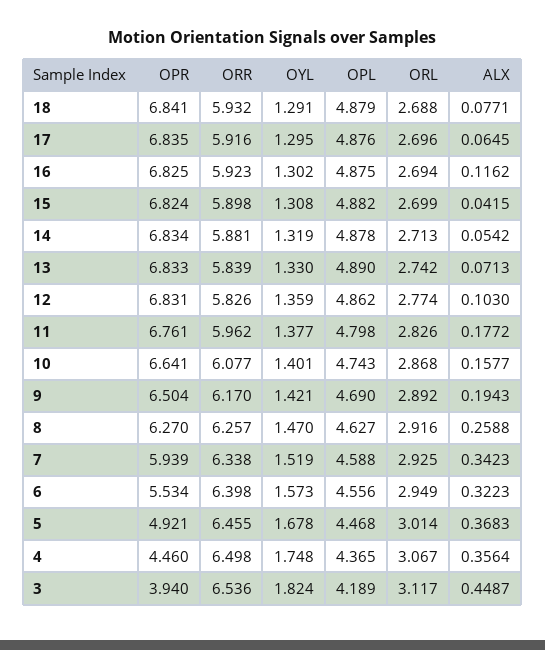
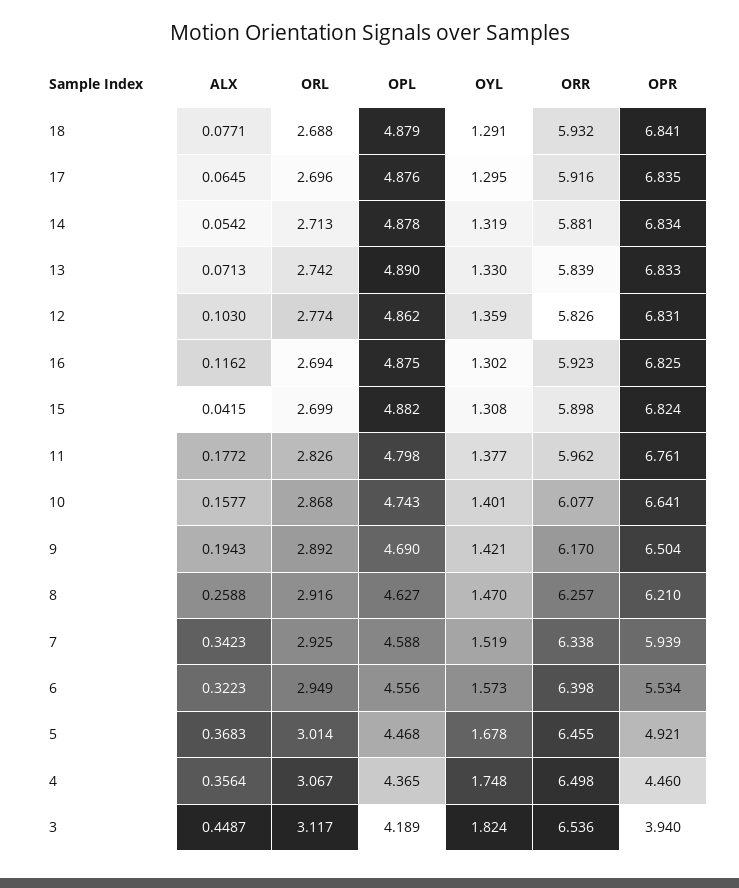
  {
    "OPR": {
      "18": 6.841,
      "17": 6.835,
      "16": 6.825,
      "15": 6.824,
      "14": 6.834,
      "13": 6.833,
      "12": 6.831,
      "11": 6.761,
      "10": 6.641,
      "9": 6.504,
-     "8": 6.27,
+     "8": 6.21,
      "7": 5.939,
      "6": 5.534,
      "5": 4.921,
      "4": 4.46,
      "3": 3.94
    },
    "ORR": {
      "18": 5.932,
      "17": 5.916,
      "16": 5.923,
      "15": 5.898,
      "14": 5.881,
      "13": 5.839,
      "12": 5.826,
      "11": 5.962,
      "10": 6.077,
      "9": 6.17,
      "8": 6.257,
      "7": 6.338,
      "6": 6.398,
      "5": 6.455,
      "4": 6.498,
      "3": 6.536
    },
    "OYL": {
      "18": 1.291,
      "17": 1.295,
      "16": 1.302,
      "15": 1.308,
      "14": 1.319,
      "13": 1.33,
      "12": 1.359,
      "11": 1.377,
      "10": 1.401,
      "9": 1.421,
      "8": 1.47,
      "7": 1.519,
      "6": 1.573,
      "5": 1.678,
      "4": 1.748,
      "3": 1.824
    },
    "OPL": {
      "18": 4.879,
      "17": 4.876,
      "16": 4.875,
      "15": 4.882,
      "14": 4.878,
      "13": 4.89,
      "12": 4.862,
      "11": 4.798,
      "10": 4.743,
      "9": 4.69,
      "8": 4.627,
      "7": 4.588,
      "6": 4.556,
      "5": 4.468,
      "4": 4.365,
      "3": 4.189
    },
    "ORL": {
      "18": 2.688,
      "17": 2.696,
      "16": 2.694,
      "15": 2.699,
      "14": 2.713,
      "13": 2.742,
      "12": 2.774,
      "11": 2.826,
      "10": 2.868,
      "9": 2.892,
      "8": 2.916,
      "7": 2.925,
      "6": 2.949,
      "5": 3.014,
      "4": 3.067,
      "3": 3.117
    },
    "ALX": {
      "18": 0.0771,
      "17": 0.0645,
      "16": 0.1162,
      "15": 0.0415,
      "14": 0.0542,
      "13": 0.0713,
      "12": 0.103,
      "11": 0.1772,
      "10": 0.1577,
      "9": 0.1943,
      "8": 0.2588,
      "7": 0.3423,
      "6": 0.3223,
      "5": 0.3683,
      "4": 0.3564,
      "3": 0.4487
    }
  }

